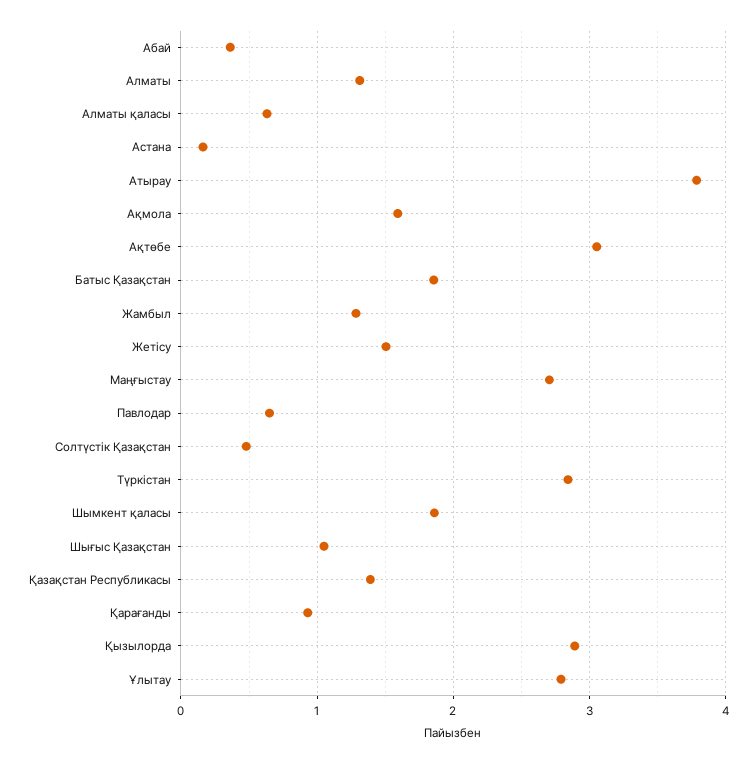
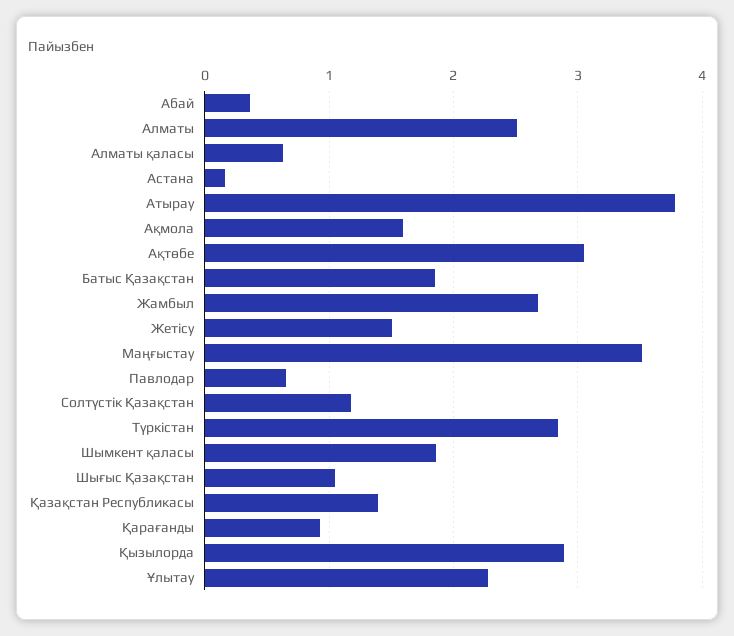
  {
    "Абай": 0.4,
-   "Алматы": 1.3,
+   "Алматы": 2.5,
    "Алматы қаласы": 0.6,
    "Астана": 0.2,
    "Атырау": 3.8,
    "Ақмола": 1.6,
    "Ақтөбе": 3.1,
    "Батыс Қазақстан": 1.9,
-   "Жамбыл": 1.3,
+   "Жамбыл": 2.7,
    "Жетісу": 1.5,
-   "Маңғыстау": 2.7,
+   "Маңғыстау": 3.5,
    "Павлодар": 0.7,
-   "Солтүстік Қазақстан": 0.5,
+   "Солтүстік Қазақстан": 1.2,
    "Түркістан": 2.8,
    "Шымкент қаласы": 1.9,
    "Шығыс Қазақстан": 1,
    "Қазақстан Республикасы": 1.4,
    "Қарағанды": 0.9,
    "Қызылорда": 2.9,
-   "Ұлытау": 2.8
+   "Ұлытау": 2.3
  }

